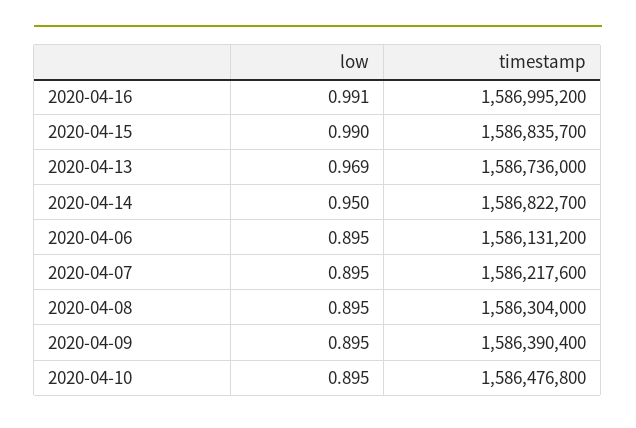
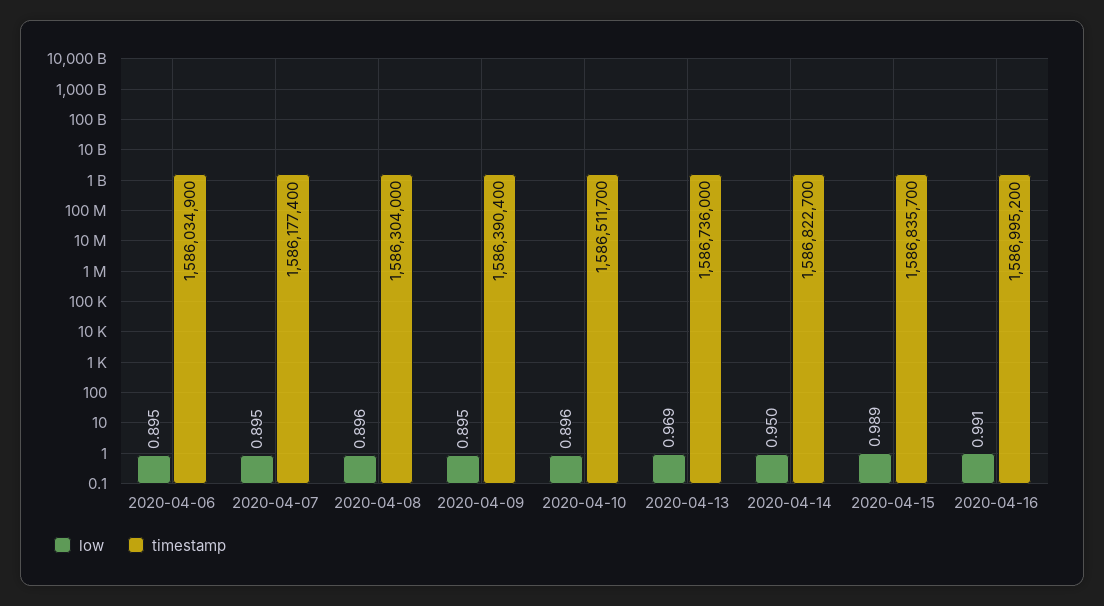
  {
    "low": {
      "2020-04-16": 0.991,
-     "2020-04-15": 0.99,
+     "2020-04-15": 0.989,
      "2020-04-13": 0.969,
      "2020-04-14": 0.95,
      "2020-04-06": 0.895,
      "2020-04-07": 0.895,
-     "2020-04-08": 0.895,
+     "2020-04-08": 0.896,
      "2020-04-09": 0.895,
-     "2020-04-10": 0.895
+     "2020-04-10": 0.896
    },
    "timestamp": {
      "2020-04-16": 1586995200,
      "2020-04-15": 1586835700,
      "2020-04-13": 1586736000,
      "2020-04-14": 1586822700,
-     "2020-04-06": 1586131200,
+     "2020-04-06": 1586034900,
-     "2020-04-07": 1586217600,
+     "2020-04-07": 1586177400,
      "2020-04-08": 1586304000,
      "2020-04-09": 1586390400,
-     "2020-04-10": 1586476800
+     "2020-04-10": 1586511700
    }
  }

